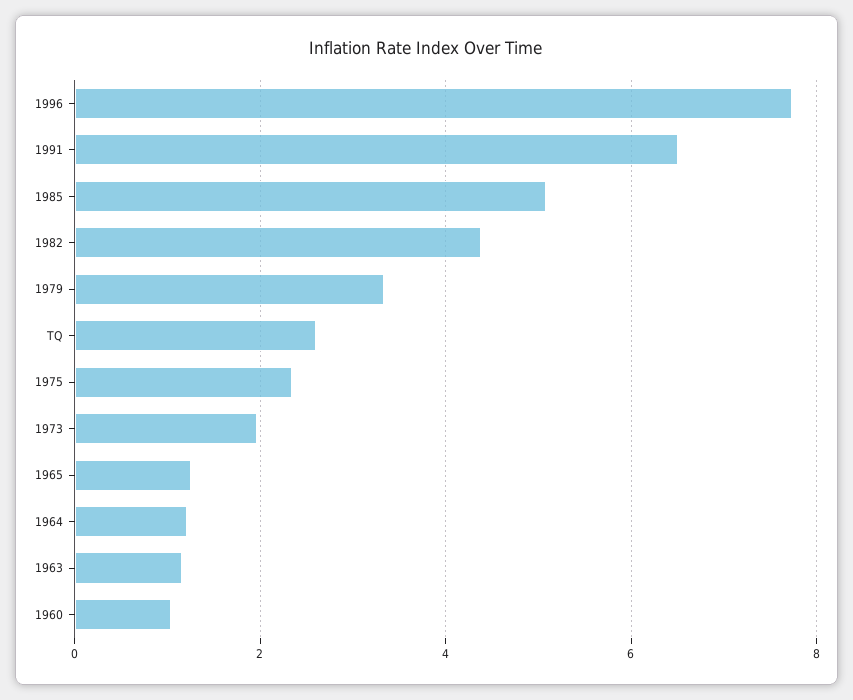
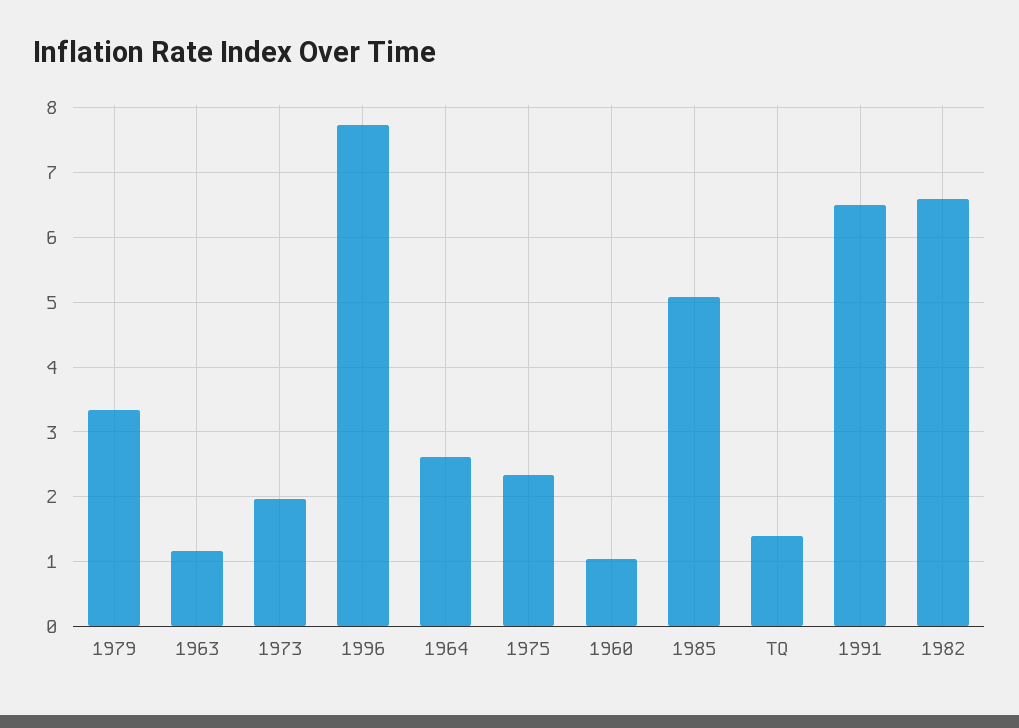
  {
    "1996": 7.7,
    "1991": 6.5,
    "1985": 5.1,
-   "1982": 4.4,
+   "1982": 6.6,
    "1979": 3.3,
-   "TQ": 2.6,
+   "TQ": 1.4,
    "1975": 2.3,
    "1973": 2,
-   "1965": 1.2,
-   "1964": 1.2,
+   "1964": 2.6,
    "1963": 1.2,
    "1960": 1
  }

